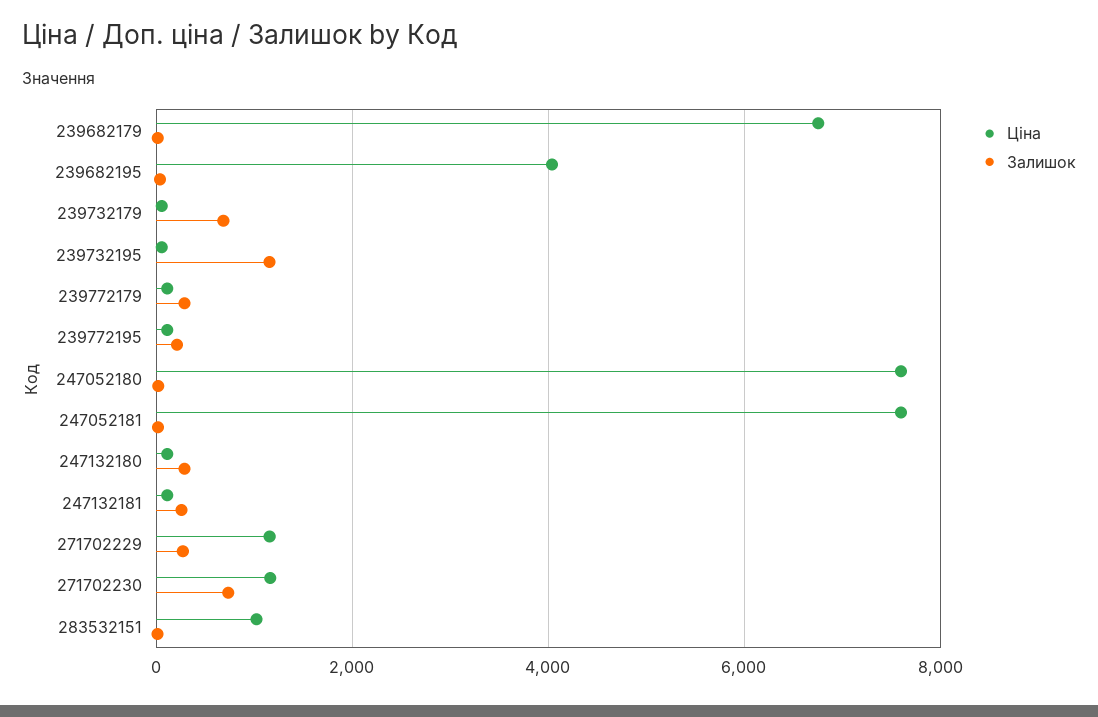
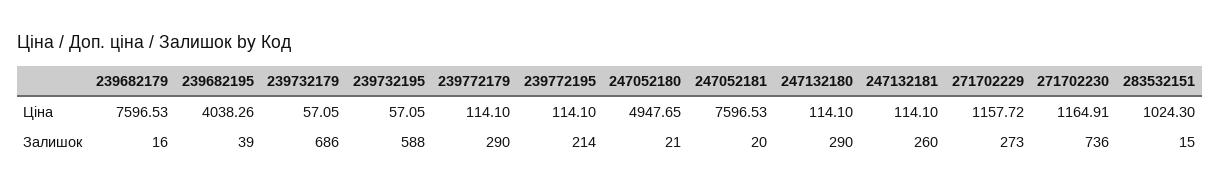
  {
    "Ціна": {
-     "239682179": 6800,
+     "239682179": 7596.53,
      "239682195": 4038.26,
      "239732179": 57.05,
      "239732195": 57.05,
      "239772179": 114.1,
      "239772195": 114.1,
-     "247052180": 7600,
+     "247052180": 4947.65,
      "247052181": 7596.53,
      "247132180": 114.1,
      "247132181": 114.1,
      "271702229": 1157.72,
      "271702230": 1164.91,
      "283532151": 1024.3
    },
    "Залишок": {
      "239682179": 16,
      "239682195": 39,
      "239732179": 686,
-     "239732195": 1200,
+     "239732195": 588,
      "239772179": 290,
      "239772195": 214,
      "247052180": 21,
      "247052181": 20,
      "247132180": 290,
      "247132181": 260,
      "271702229": 273,
      "271702230": 736,
      "283532151": 15
    }
  }

